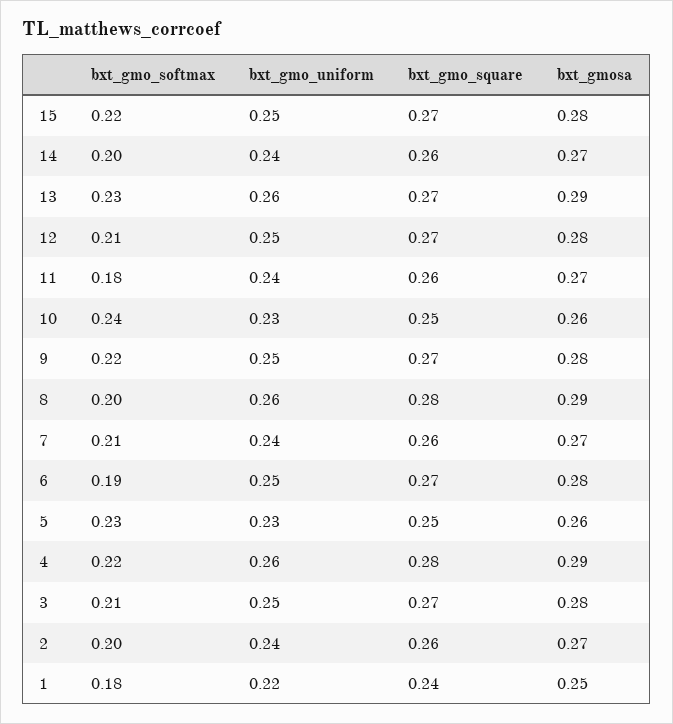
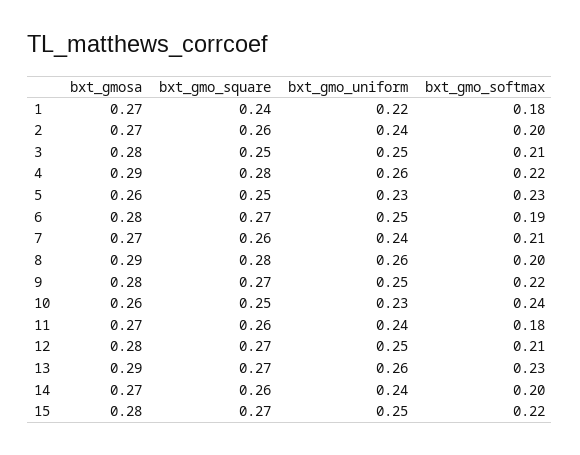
  {
    "bxt_gmo_softmax": {
      "15": 0.22,
      "14": 0.2,
      "13": 0.23,
      "12": 0.21,
      "11": 0.18,
      "10": 0.24,
      "9": 0.22,
      "8": 0.2,
      "7": 0.21,
      "6": 0.19,
      "5": 0.23,
      "4": 0.22,
      "3": 0.21,
      "2": 0.2,
      "1": 0.18
    },
    "bxt_gmo_uniform": {
      "15": 0.25,
      "14": 0.24,
      "13": 0.26,
      "12": 0.25,
      "11": 0.24,
      "10": 0.23,
      "9": 0.25,
      "8": 0.26,
      "7": 0.24,
      "6": 0.25,
      "5": 0.23,
      "4": 0.26,
      "3": 0.25,
      "2": 0.24,
      "1": 0.22
    },
    "bxt_gmo_square": {
      "15": 0.27,
      "14": 0.26,
      "13": 0.27,
      "12": 0.27,
      "11": 0.26,
      "10": 0.25,
      "9": 0.27,
      "8": 0.28,
      "7": 0.26,
      "6": 0.27,
      "5": 0.25,
      "4": 0.28,
-     "3": 0.27,
+     "3": 0.25,
      "2": 0.26,
      "1": 0.24
    },
    "bxt_gmosa": {
      "15": 0.28,
      "14": 0.27,
      "13": 0.29,
      "12": 0.28,
      "11": 0.27,
      "10": 0.26,
      "9": 0.28,
      "8": 0.29,
      "7": 0.27,
      "6": 0.28,
      "5": 0.26,
      "4": 0.29,
      "3": 0.28,
      "2": 0.27,
-     "1": 0.25
+     "1": 0.27
    }
  }

